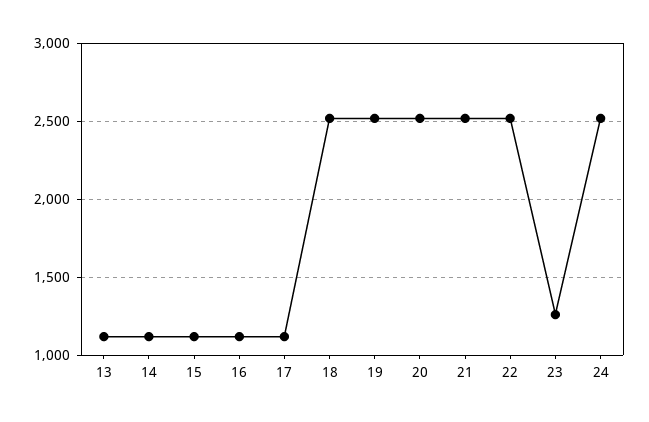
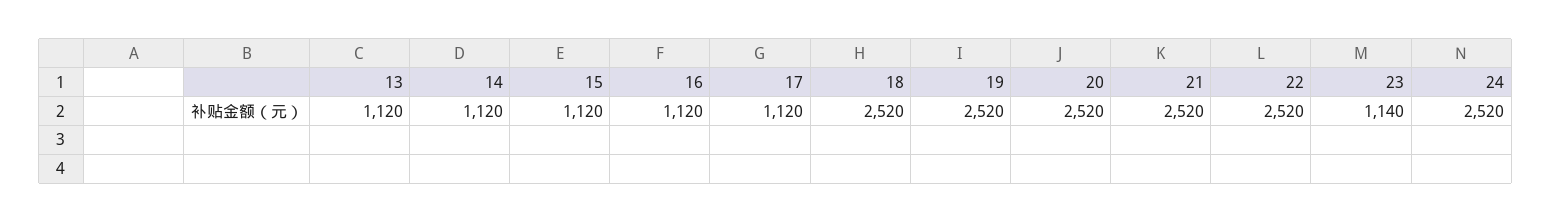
  {
    "13": 1120,
    "14": 1120,
    "15": 1120,
    "16": 1120,
    "17": 1120,
    "18": 2520,
    "19": 2520,
    "20": 2520,
    "21": 2520,
    "22": 2520,
-   "23": 1250,
+   "23": 1140,
    "24": 2520
  }

